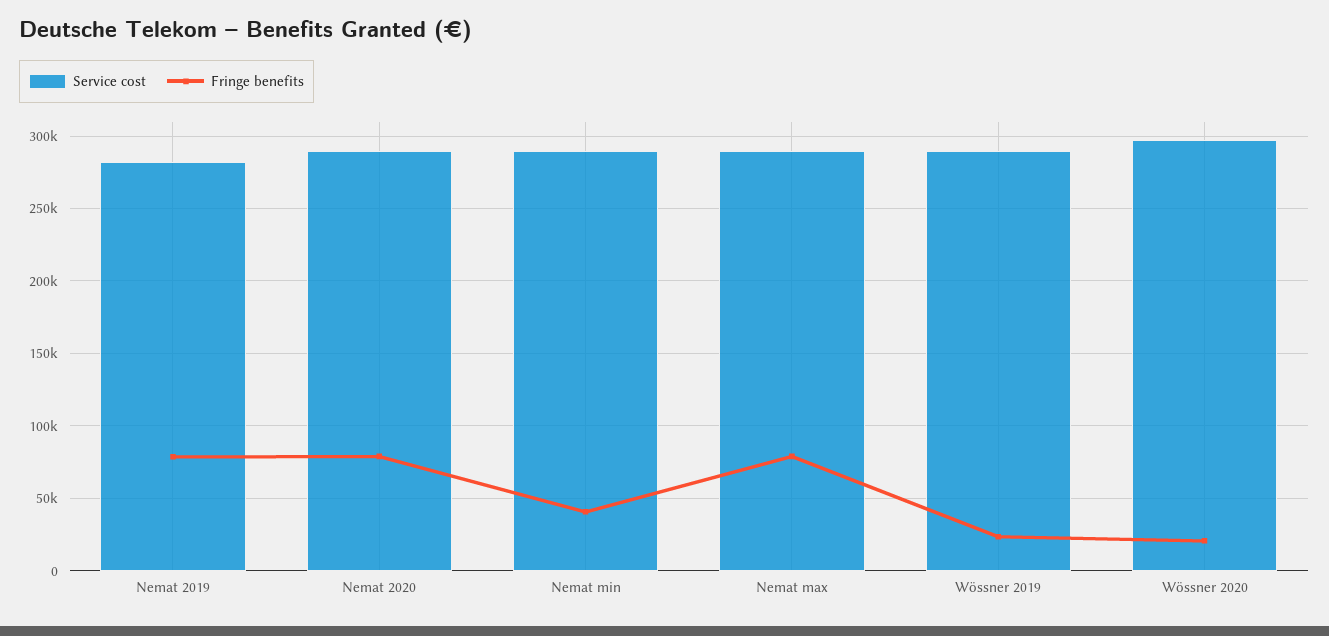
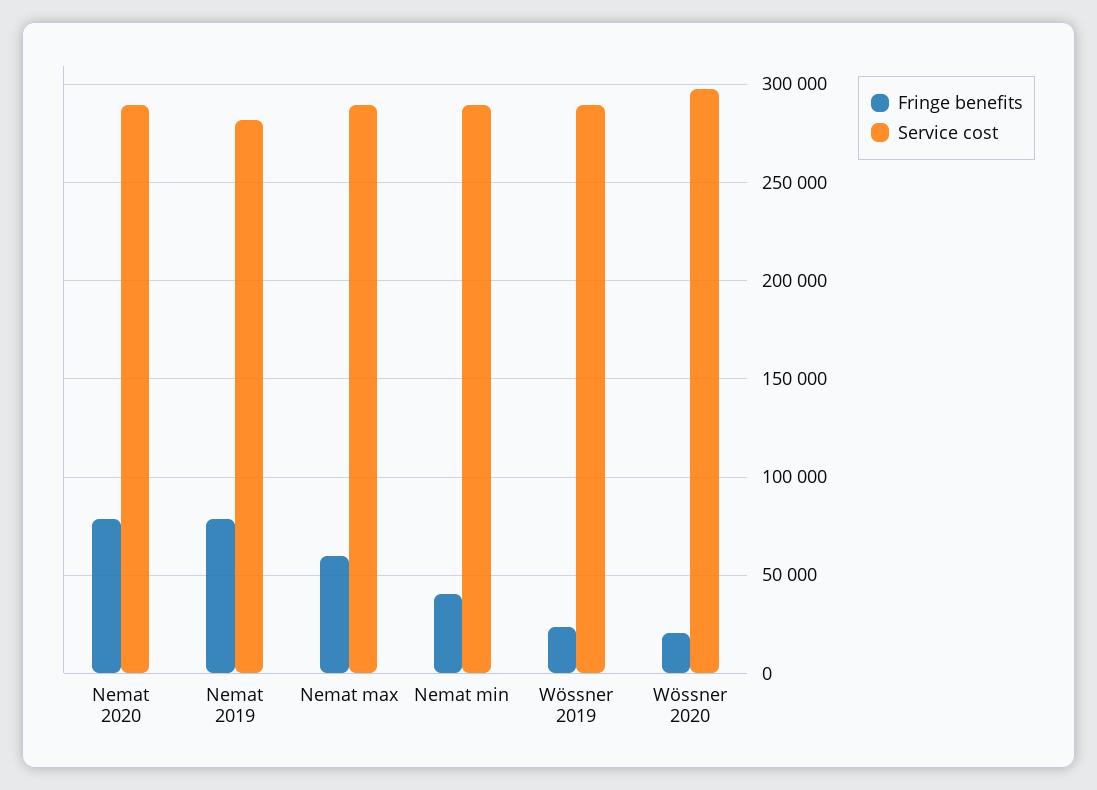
  {
    "Service cost": {
      "Nemat 2019": 280000,
      "Nemat 2020": 290000,
      "Nemat min": 290000,
      "Nemat max": 290000,
      "Wössner 2019": 290000,
      "Wössner 2020": 300000
    },
    "Fringe benefits": {
      "Nemat 2019": 80000,
      "Nemat 2020": 80000,
      "Nemat min": 40000,
-     "Nemat max": 80000,
+     "Nemat max": 60000,
      "Wössner 2019": 25000,
      "Wössner 2020": 20000
    }
  }

